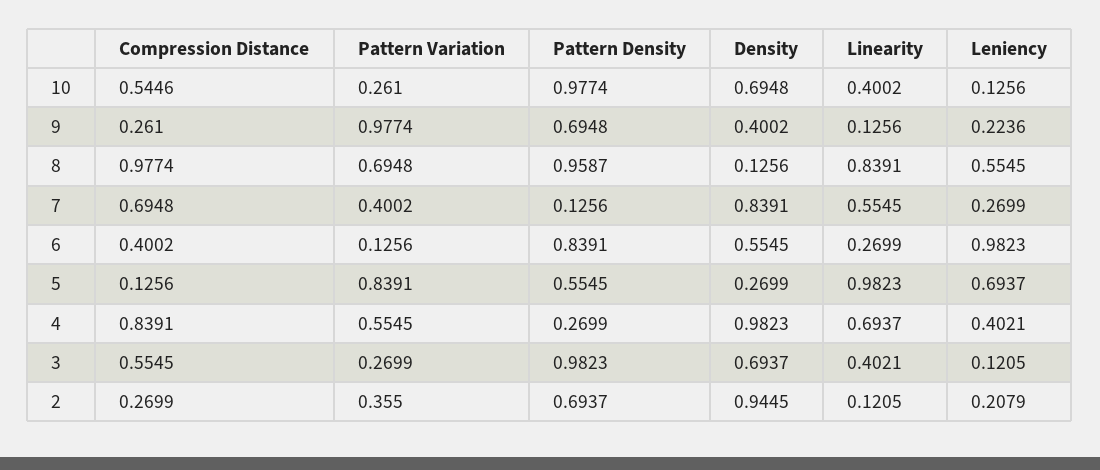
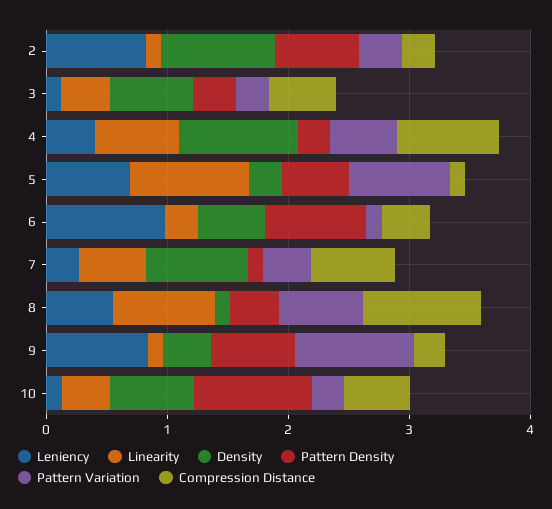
  {
    "Compression Distance": {
      "10": 0.5446,
      "9": 0.261,
      "8": 0.9774,
      "7": 0.6948,
      "6": 0.4002,
      "5": 0.1256,
      "4": 0.8391,
      "3": 0.5545,
      "2": 0.2699
    },
    "Pattern Variation": {
      "10": 0.261,
      "9": 0.9774,
      "8": 0.6948,
      "7": 0.4002,
      "6": 0.1256,
      "5": 0.8391,
      "4": 0.5545,
      "3": 0.2699,
      "2": 0.355
    },
    "Pattern Density": {
      "10": 0.9774,
      "9": 0.6948,
-     "8": 0.9587,
+     "8": 0.4,
      "7": 0.1256,
      "6": 0.8391,
      "5": 0.5545,
      "4": 0.2699,
-     "3": 0.9823,
+     "3": 0.4,
      "2": 0.6937
    },
    "Density": {
      "10": 0.6948,
      "9": 0.4002,
      "8": 0.1256,
      "7": 0.8391,
      "6": 0.5545,
      "5": 0.2699,
      "4": 0.9823,
      "3": 0.6937,
      "2": 0.9445
    },
    "Linearity": {
      "10": 0.4002,
      "9": 0.1256,
      "8": 0.8391,
      "7": 0.5545,
      "6": 0.2699,
      "5": 0.9823,
      "4": 0.6937,
      "3": 0.4021,
      "2": 0.1205
    },
    "Leniency": {
      "10": 0.1256,
-     "9": 0.2236,
+     "9": 0.8,
      "8": 0.5545,
      "7": 0.2699,
      "6": 0.9823,
      "5": 0.6937,
      "4": 0.4021,
      "3": 0.1205,
-     "2": 0.2079
+     "2": 0.8
    }
  }

